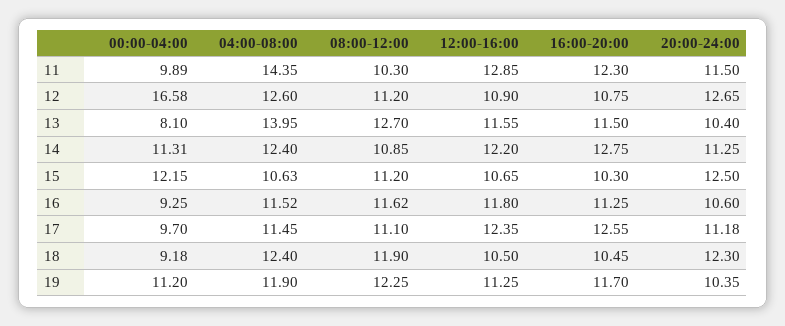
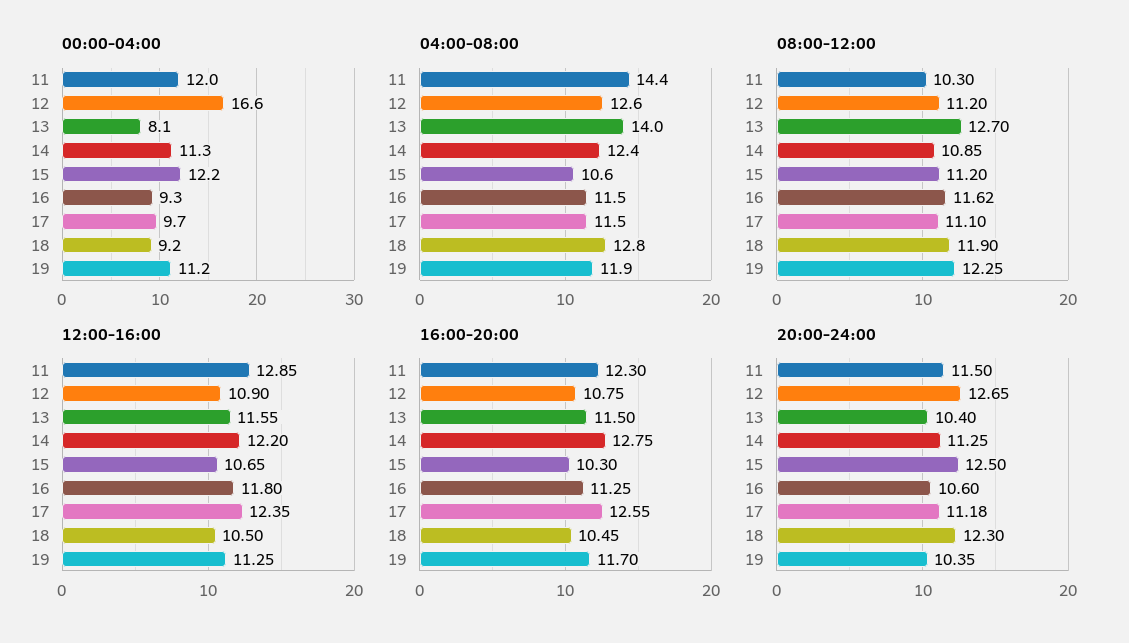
  {
    "00:00-04:00": {
-     "11": 9.89,
+     "11": 12,
      "12": 16.58,
      "13": 8.1,
      "14": 11.31,
      "15": 12.15,
      "16": 9.25,
      "17": 9.7,
      "18": 9.18,
      "19": 11.2
    },
    "04:00-08:00": {
      "11": 14.35,
      "12": 12.6,
      "13": 13.95,
      "14": 12.4,
      "15": 10.63,
      "16": 11.52,
      "17": 11.45,
-     "18": 12.4,
+     "18": 12.8,
      "19": 11.9
    },
    "08:00-12:00": {
      "11": 10.3,
      "12": 11.2,
      "13": 12.7,
      "14": 10.85,
      "15": 11.2,
      "16": 11.62,
      "17": 11.1,
      "18": 11.9,
      "19": 12.25
    },
    "12:00-16:00": {
      "11": 12.85,
      "12": 10.9,
      "13": 11.55,
      "14": 12.2,
      "15": 10.65,
      "16": 11.8,
      "17": 12.35,
      "18": 10.5,
      "19": 11.25
    },
    "16:00-20:00": {
      "11": 12.3,
      "12": 10.75,
      "13": 11.5,
      "14": 12.75,
      "15": 10.3,
      "16": 11.25,
      "17": 12.55,
      "18": 10.45,
      "19": 11.7
    },
    "20:00-24:00": {
      "11": 11.5,
      "12": 12.65,
      "13": 10.4,
      "14": 11.25,
      "15": 12.5,
      "16": 10.6,
      "17": 11.18,
      "18": 12.3,
      "19": 10.35
    }
  }

